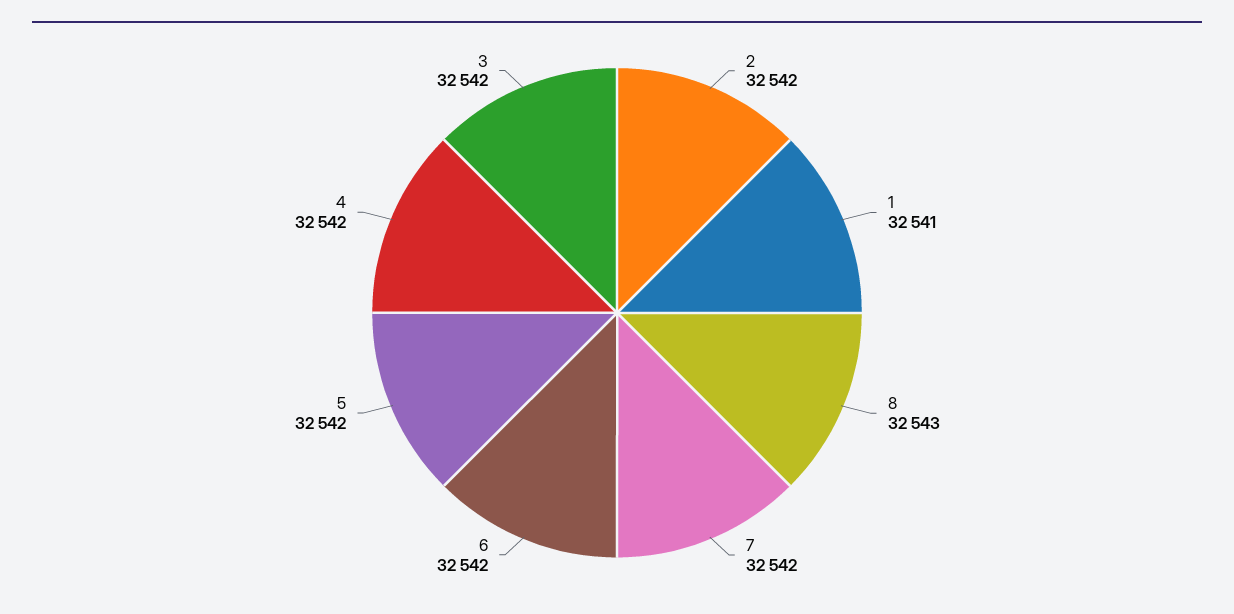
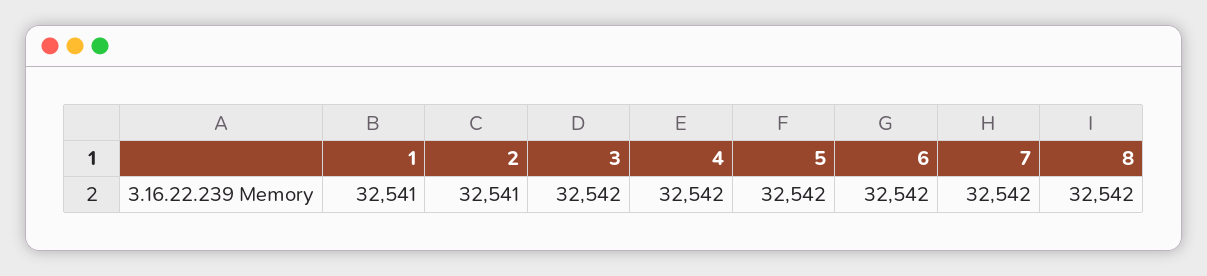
  {
-   "2": 32542,
+   "2": 32541,
    "1": 32541,
-   "8": 32543,
+   "8": 32542,
    "7": 32542,
    "6": 32542,
    "5": 32542,
    "4": 32542,
    "3": 32542
  }

